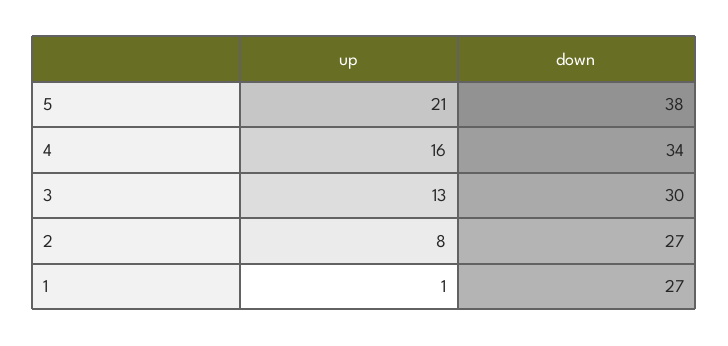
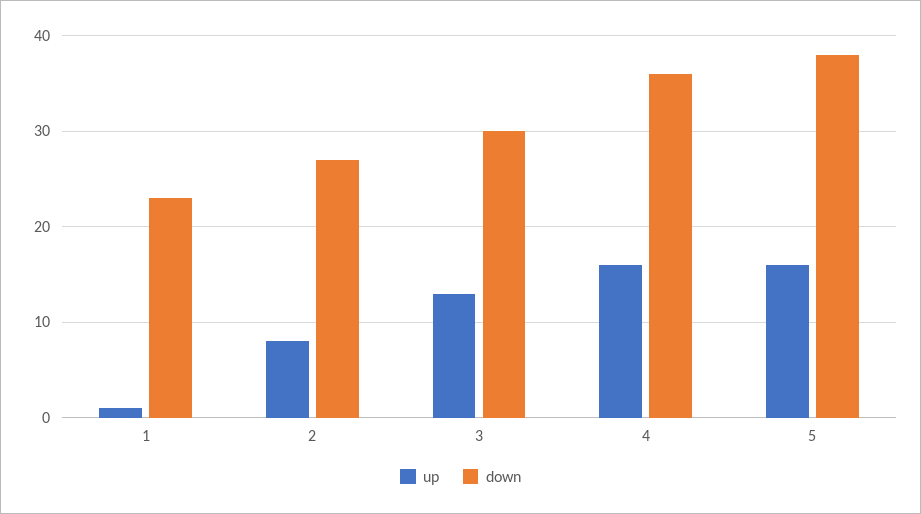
  {
    "up": {
-     "5": 21,
+     "5": 16,
      "4": 16,
      "3": 13,
      "2": 8,
      "1": 1
    },
    "down": {
      "5": 38,
-     "4": 34,
+     "4": 36,
      "3": 30,
      "2": 27,
-     "1": 27
+     "1": 23
    }
  }

